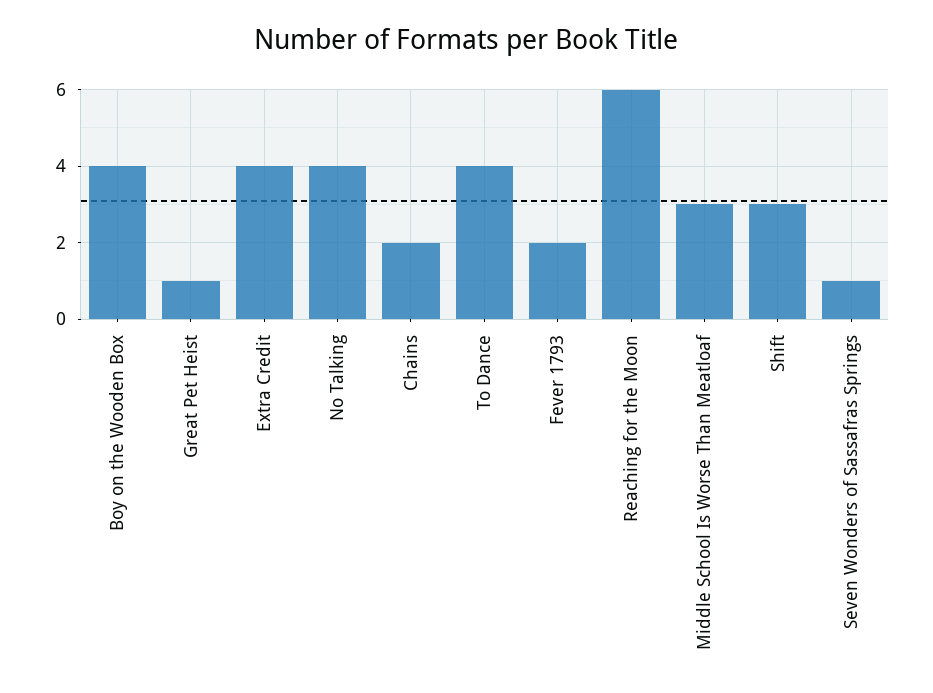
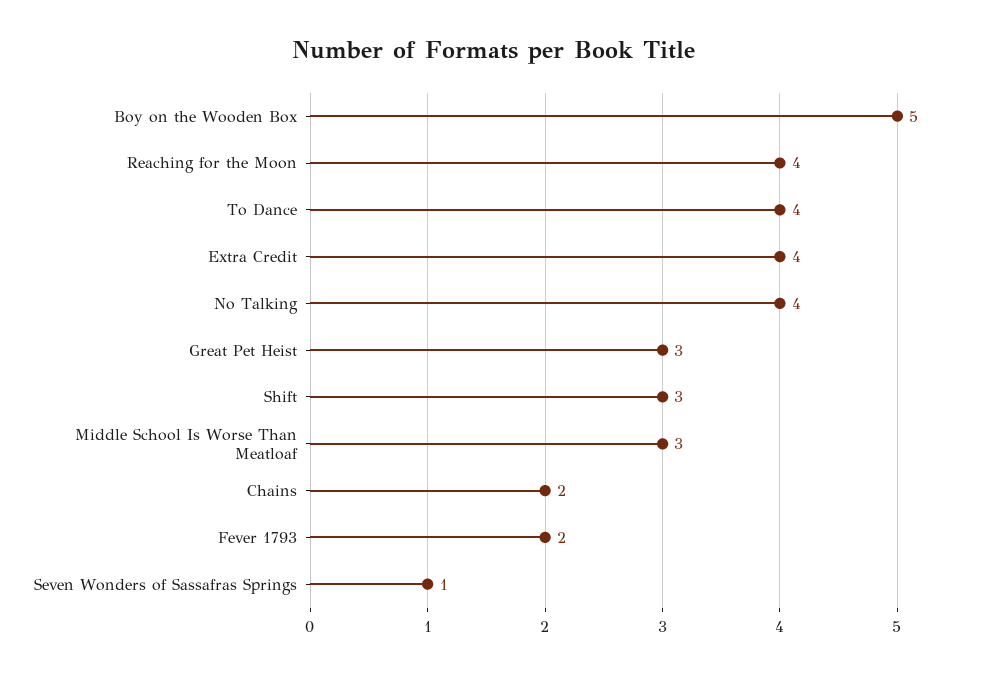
  {
-   "Boy on the Wooden Box": 4,
+   "Boy on the Wooden Box": 5,
-   "Great Pet Heist": 1,
+   "Great Pet Heist": 3,
    "Extra Credit": 4,
    "No Talking": 4,
    "Chains": 2,
    "To Dance": 4,
    "Fever 1793": 2,
-   "Reaching for the Moon": 6,
+   "Reaching for the Moon": 4,
    "Middle School Is Worse Than Meatloaf": 3,
    "Shift": 3,
    "Seven Wonders of Sassafras Springs": 1
  }

